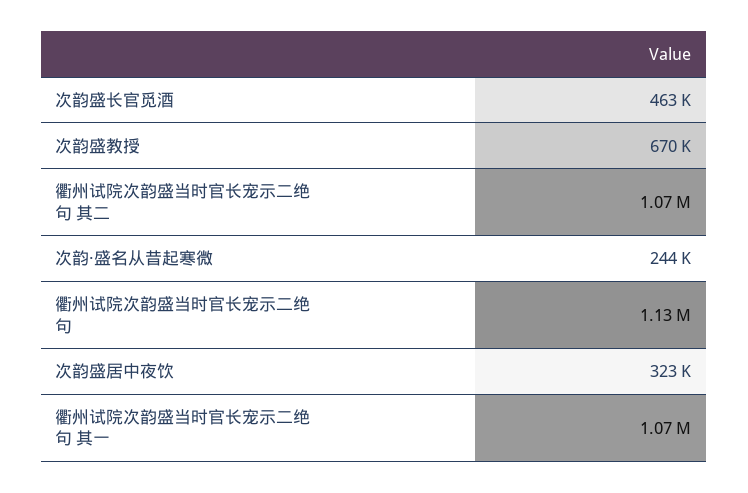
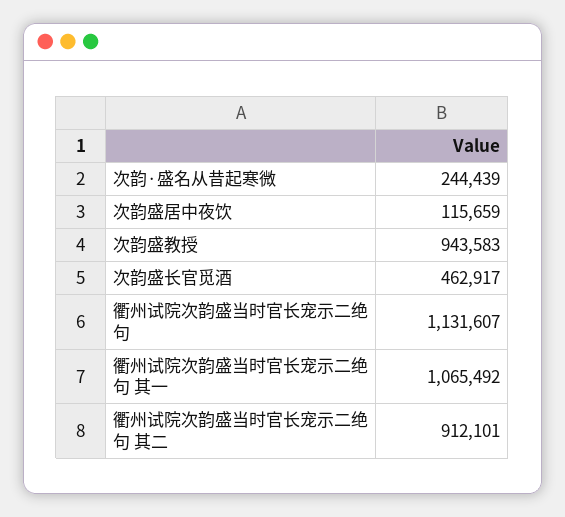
  {
    "次韵盛长官觅酒": 462917,
-   "次韵盛教授": 670000,
+   "次韵盛教授": 943583,
-   "衢州试院次韵盛当时官长宠示二绝句 其二": 1070000,
+   "衢州试院次韵盛当时官长宠示二绝句 其二": 912101,
    "次韵·盛名从昔起寒微": 244439,
    "衢州试院次韵盛当时官长宠示二绝句": 1131607,
-   "次韵盛居中夜饮": 323000,
+   "次韵盛居中夜饮": 115659,
    "衢州试院次韵盛当时官长宠示二绝句 其一": 1065492
  }

